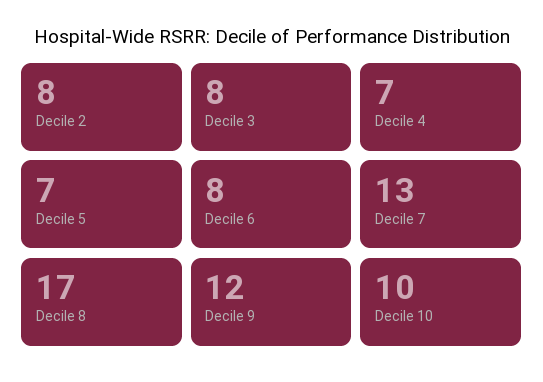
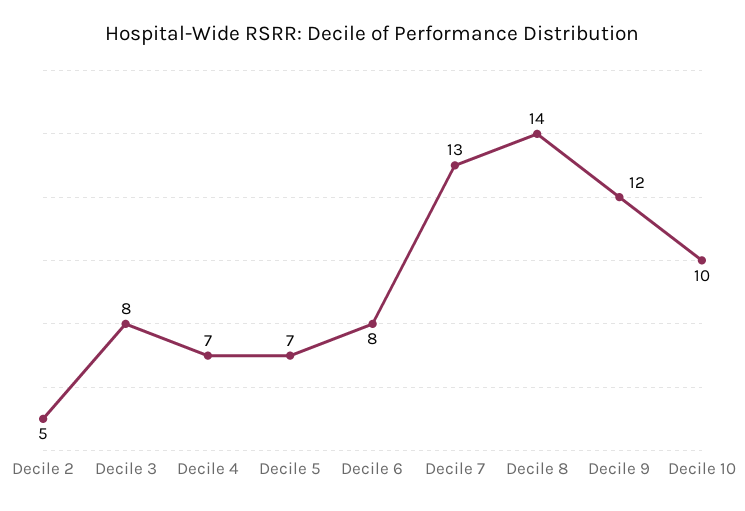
  {
-   "Decile 2": 8,
+   "Decile 2": 5,
    "Decile 3": 8,
    "Decile 4": 7,
    "Decile 5": 7,
    "Decile 6": 8,
    "Decile 7": 13,
-   "Decile 8": 17,
+   "Decile 8": 14,
    "Decile 9": 12,
    "Decile 10": 10
  }

